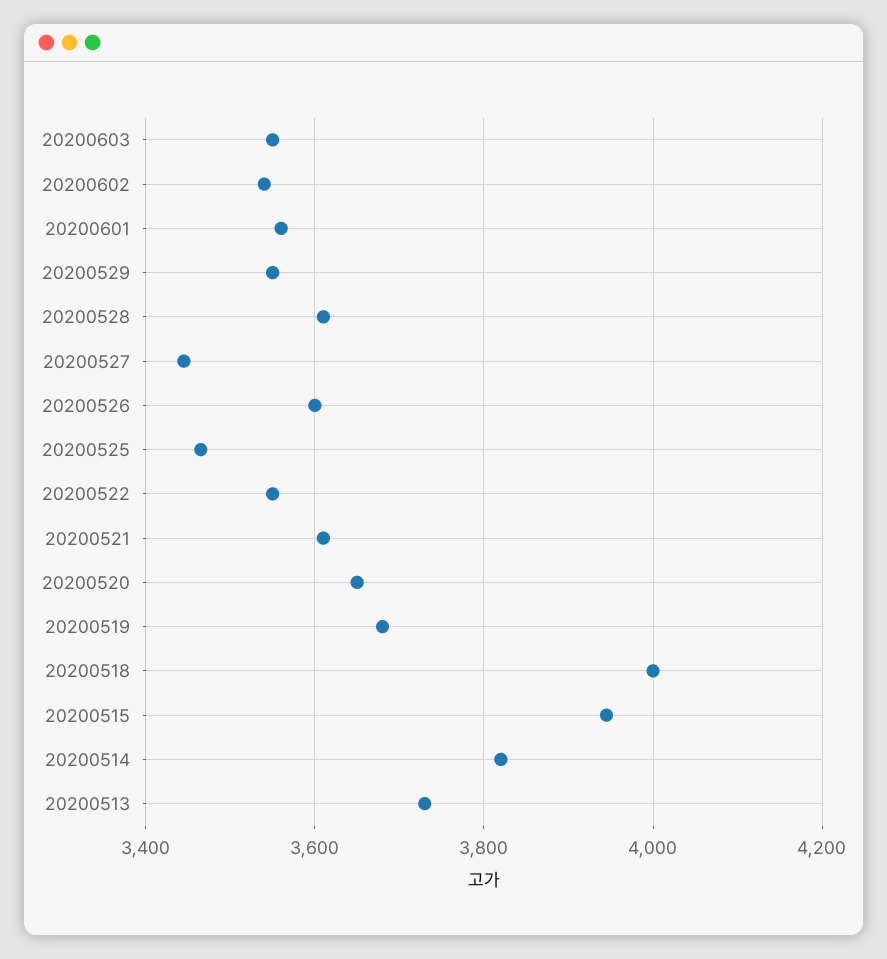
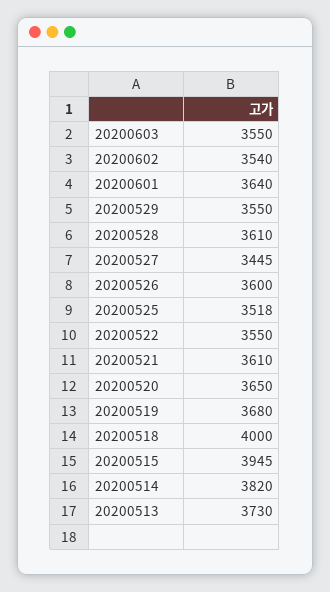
  {
    "20200603": 3550,
    "20200602": 3540,
-   "20200601": 3560,
+   "20200601": 3640,
    "20200529": 3550,
    "20200528": 3610,
    "20200527": 3445,
    "20200526": 3600,
-   "20200525": 3460,
+   "20200525": 3518,
    "20200522": 3550,
    "20200521": 3610,
    "20200520": 3650,
    "20200519": 3680,
    "20200518": 4000,
    "20200515": 3945,
    "20200514": 3820,
    "20200513": 3730
  }

